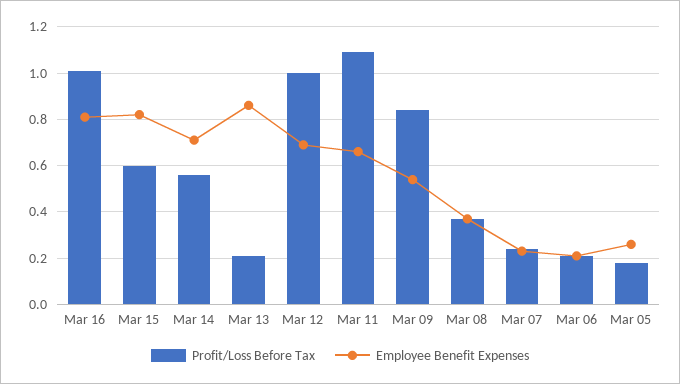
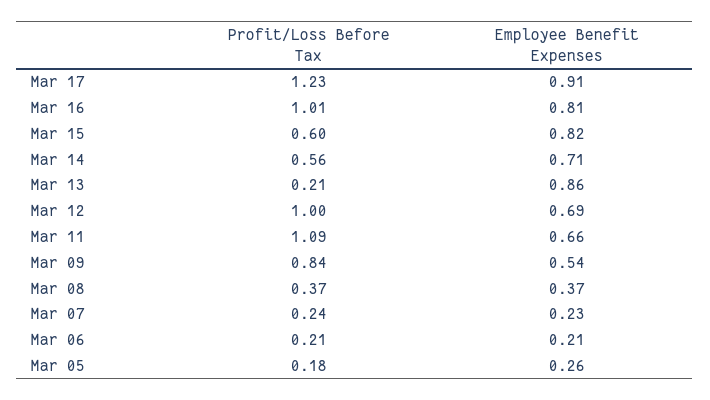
  {
    "Profit/Loss Before Tax": {
      "Mar 16": 1.01,
      "Mar 15": 0.6,
      "Mar 14": 0.56,
      "Mar 13": 0.21,
      "Mar 12": 1,
      "Mar 11": 1.09,
      "Mar 09": 0.84,
      "Mar 08": 0.37,
      "Mar 07": 0.24,
      "Mar 06": 0.21,
-     "Mar 05": 0.18
+     "Mar 05": 0.18,
+     "Mar 17": 1.23
    },
    "Employee Benefit Expenses": {
      "Mar 16": 0.81,
      "Mar 15": 0.82,
      "Mar 14": 0.71,
      "Mar 13": 0.86,
      "Mar 12": 0.69,
      "Mar 11": 0.66,
      "Mar 09": 0.54,
      "Mar 08": 0.37,
      "Mar 07": 0.23,
      "Mar 06": 0.21,
-     "Mar 05": 0.26
+     "Mar 05": 0.26,
+     "Mar 17": 0.91
    }
  }

